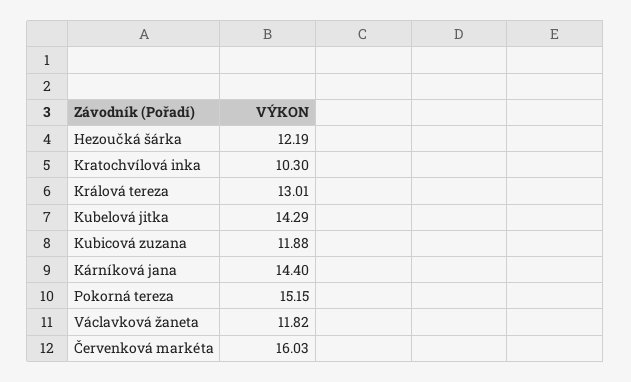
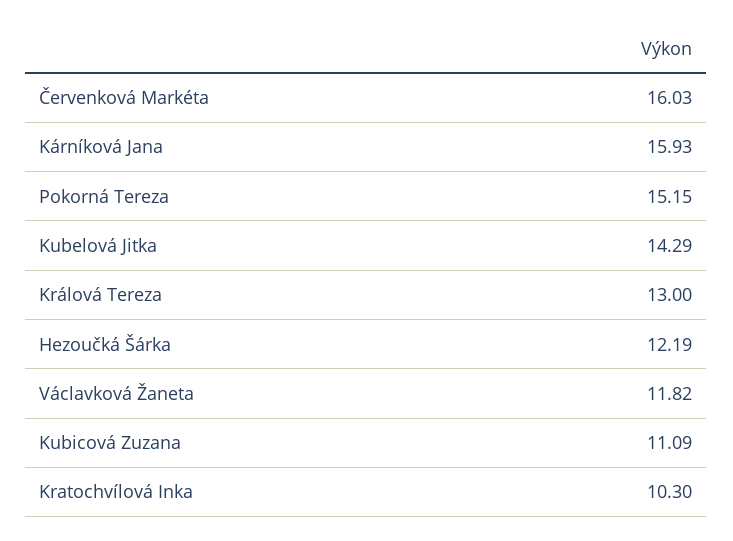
  {
    "Hezoučká šárka": 12.19,
    "Kratochvílová inka": 10.3,
-   "Králová tereza": 13.01,
+   "Králová tereza": 13,
    "Kubelová jitka": 14.29,
-   "Kubicová zuzana": 11.88,
+   "Kubicová zuzana": 11.09,
-   "Kárníková jana": 14.4,
+   "Kárníková jana": 15.93,
    "Pokorná tereza": 15.15,
    "Václavková žaneta": 11.82,
    "Červenková markéta": 16.03
  }

